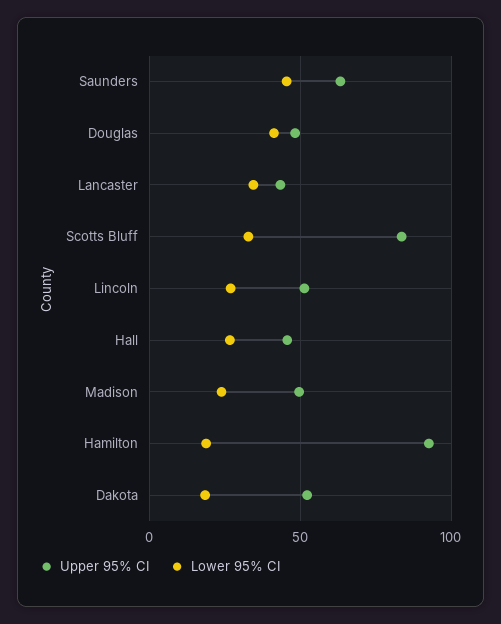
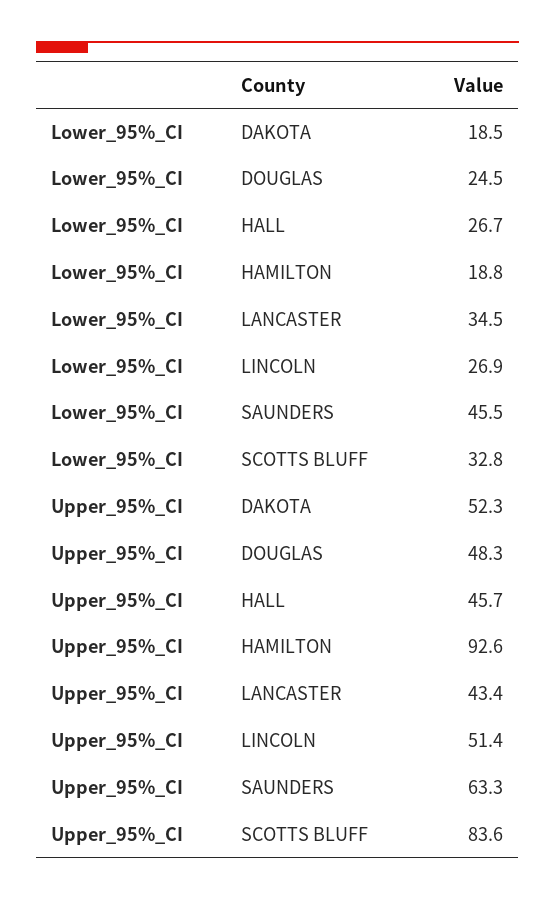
  {
    "Upper 95% CI": {
      "Saunders": 63.3,
      "Douglas": 48.3,
      "Lancaster": 43.4,
      "Scotts Bluff": 83.6,
      "Lincoln": 51.4,
      "Hall": 45.7,
-     "Madison": 50,
      "Hamilton": 92.6,
      "Dakota": 52.3
    },
    "Lower 95% CI": {
      "Saunders": 45.5,
-     "Douglas": 40,
+     "Douglas": 24.5,
      "Lancaster": 34.5,
      "Scotts Bluff": 32.8,
      "Lincoln": 26.9,
      "Hall": 26.7,
-     "Madison": 25,
      "Hamilton": 18.8,
      "Dakota": 18.5
    }
  }

